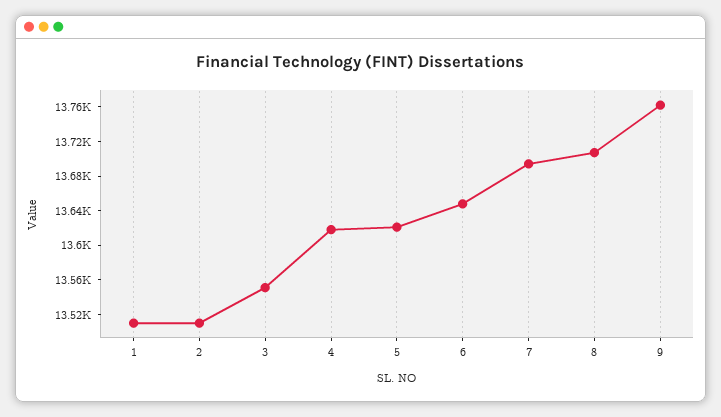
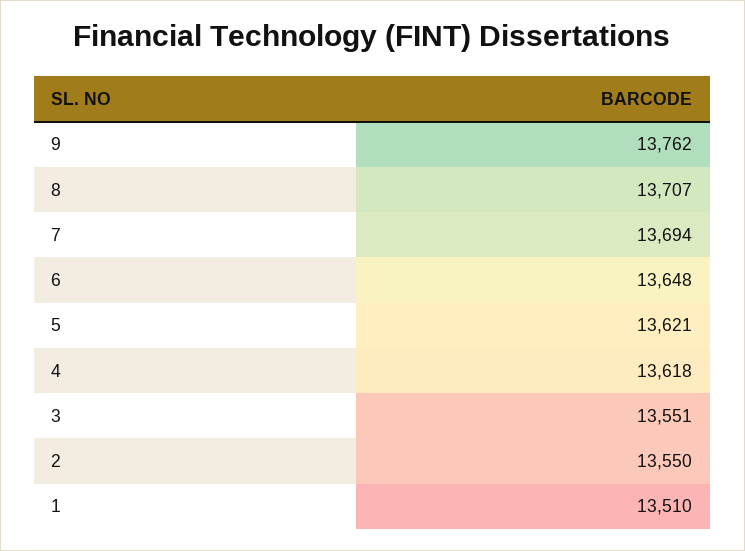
  {
    "1": 13510,
-   "2": 13510,
+   "2": 13550,
    "3": 13551,
    "4": 13618,
    "5": 13621,
    "6": 13648,
    "7": 13694,
    "8": 13707,
    "9": 13762
  }

